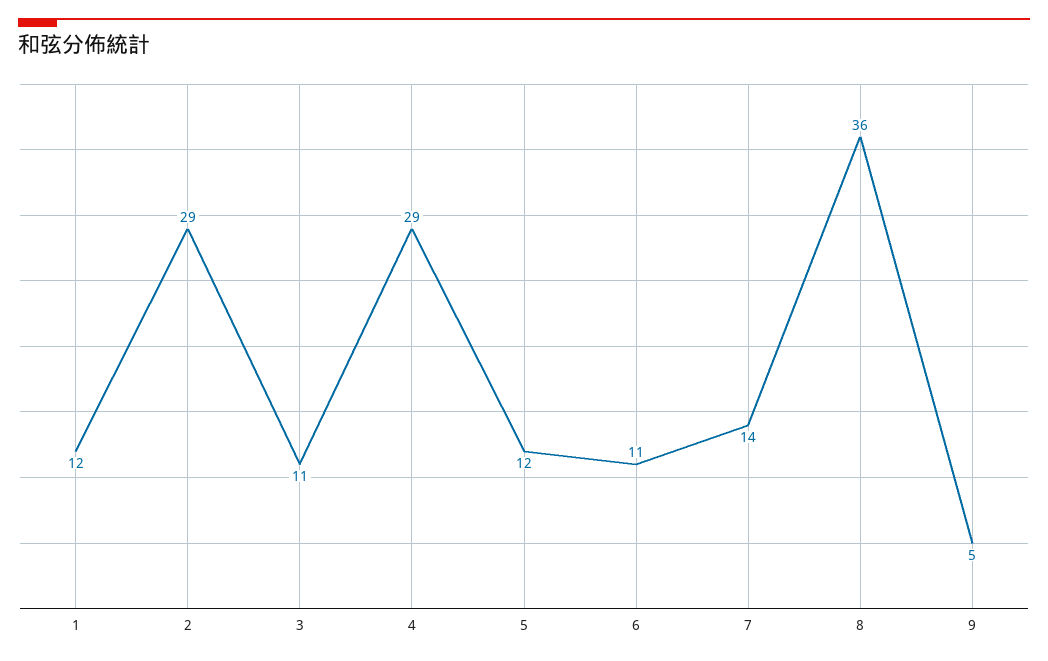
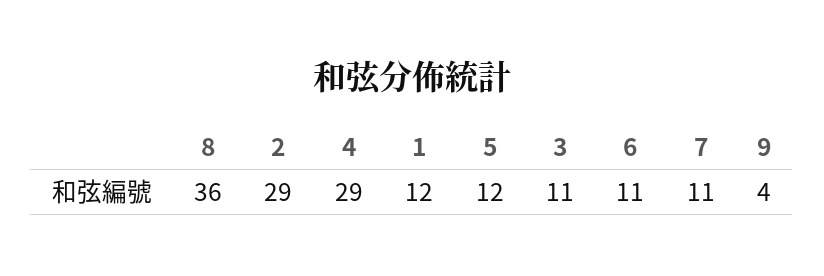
  {
    "1": 12,
    "2": 29,
    "3": 11,
    "4": 29,
    "5": 12,
    "6": 11,
-   "7": 14,
+   "7": 11,
    "8": 36,
-   "9": 5
+   "9": 4
  }

